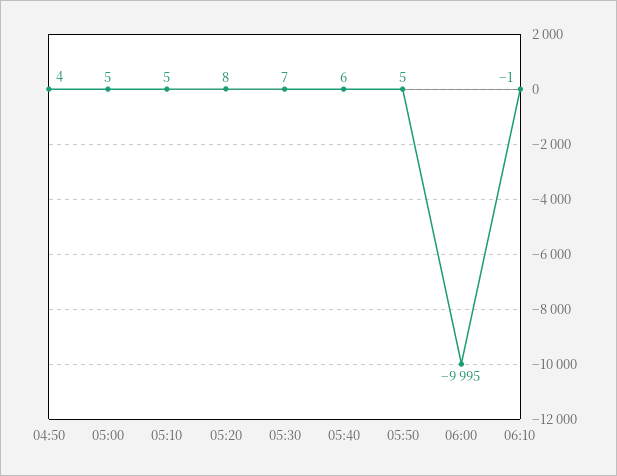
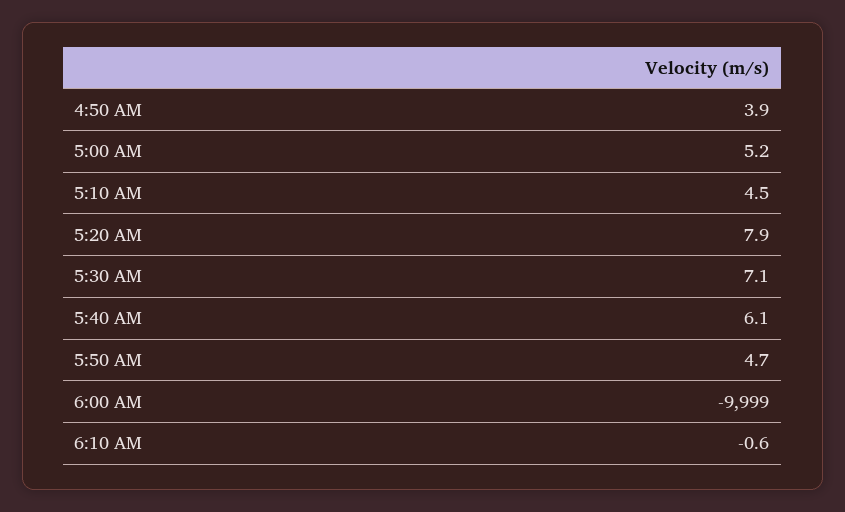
  {
    "04:50": 3.9,
    "05:00": 5.2,
    "05:10": 4.5,
    "05:20": 7.9,
    "05:30": 7.1,
    "05:40": 6.1,
    "05:50": 4.7,
-   "06:00": -9995,
+   "06:00": -9999,
    "06:10": -0.6
  }

